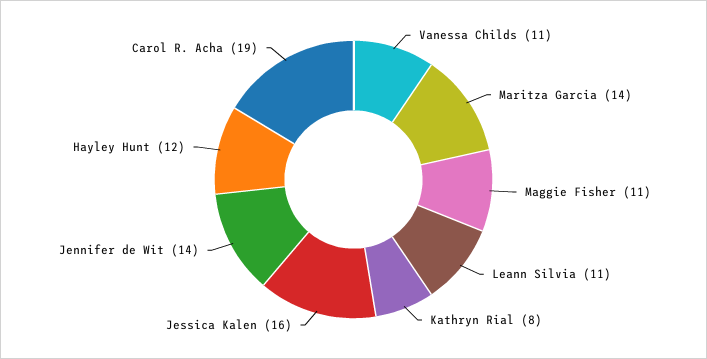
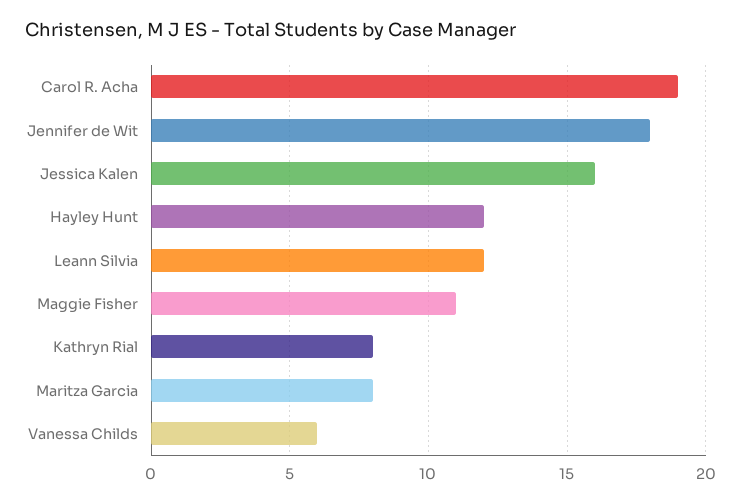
  {
-   "Vanessa Childs": 11,
+   "Vanessa Childs": 6,
-   "Maritza Garcia": 14,
+   "Maritza Garcia": 8,
    "Maggie Fisher": 11,
-   "Leann Silvia": 11,
+   "Leann Silvia": 12,
    "Kathryn Rial": 8,
    "Jessica Kalen": 16,
-   "Jennifer de Wit": 14,
+   "Jennifer de Wit": 18,
    "Hayley Hunt": 12,
    "Carol R. Acha": 19
  }

